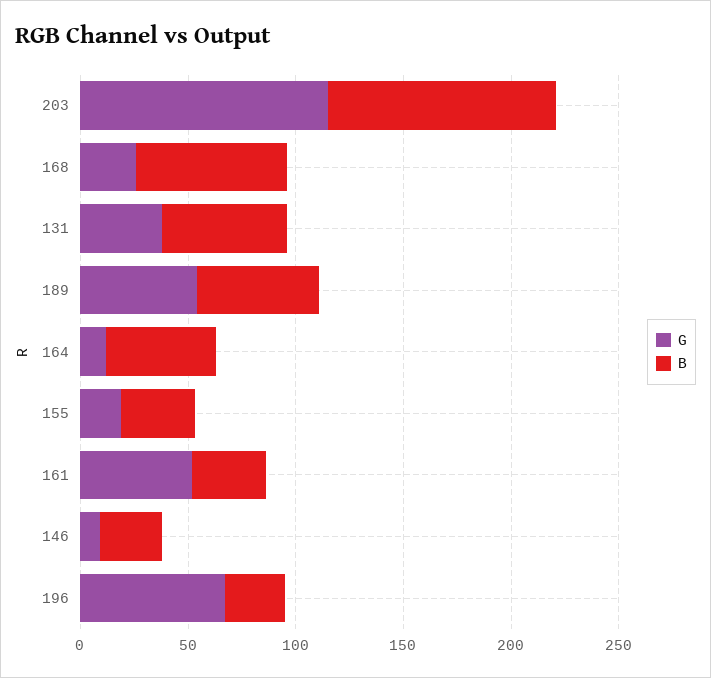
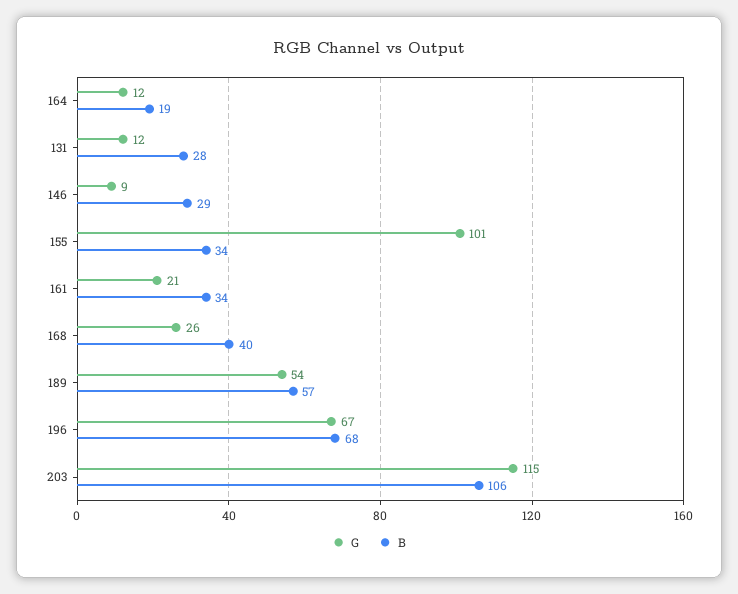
  {
    "G": {
      "203": 115,
      "168": 26,
-     "131": 40,
+     "131": 12,
      "189": 54,
      "164": 12,
-     "155": 20,
+     "155": 101,
-     "161": 50,
+     "161": 21,
      "146": 9,
      "196": 67
    },
    "B": {
      "203": 106,
-     "168": 70,
+     "168": 40,
-     "131": 60,
+     "131": 28,
      "189": 57,
-     "164": 50,
+     "164": 19,
      "155": 34,
      "161": 34,
      "146": 29,
-     "196": 30
+     "196": 68
    }
  }

